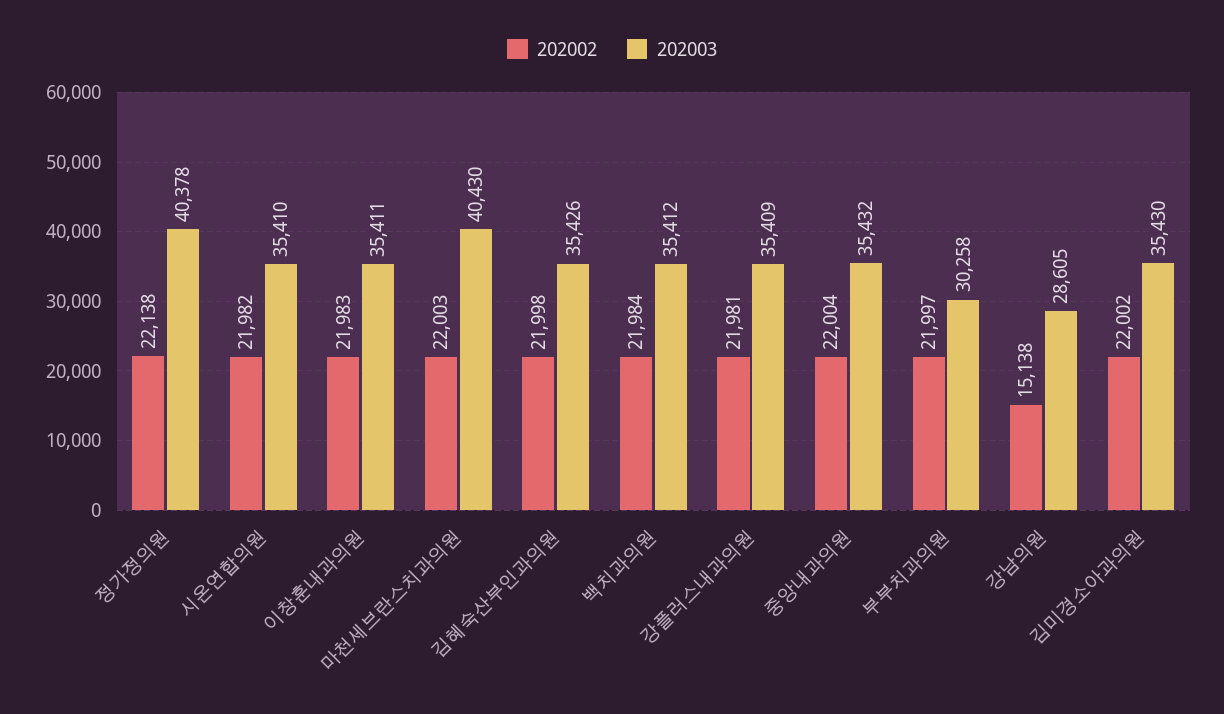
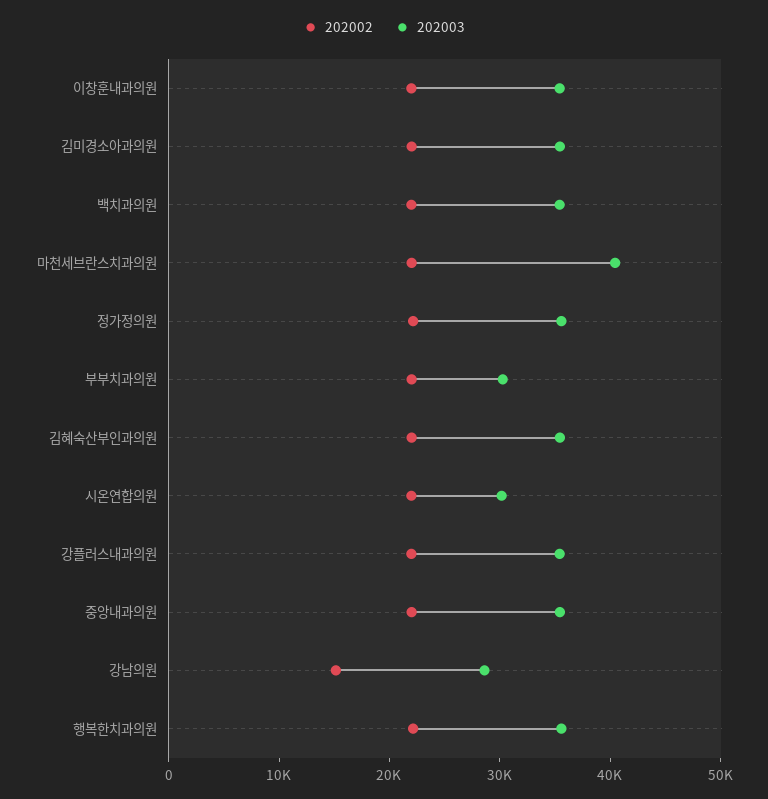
  {
    "202002": {
      "정가정의원": 22138,
      "시온연합의원": 21982,
      "이창훈내과의원": 21983,
      "마천세브란스치과의원": 22003,
      "김혜숙산부인과의원": 21998,
      "백치과의원": 21984,
      "강플러스내과의원": 21981,
      "중앙내과의원": 22004,
      "부부치과의원": 21997,
      "강남의원": 15138,
-     "김미경소아과의원": 22002
+     "김미경소아과의원": 22002,
+     "행복한치과의원": 22000
    },
    "202003": {
-     "정가정의원": 40378,
+     "정가정의원": 36000,
-     "시온연합의원": 35410,
+     "시온연합의원": 30000,
      "이창훈내과의원": 35411,
      "마천세브란스치과의원": 40430,
      "김혜숙산부인과의원": 35426,
      "백치과의원": 35412,
      "강플러스내과의원": 35409,
      "중앙내과의원": 35432,
      "부부치과의원": 30258,
      "강남의원": 28605,
-     "김미경소아과의원": 35430
+     "김미경소아과의원": 35430,
+     "행복한치과의원": 36000
    }
  }

